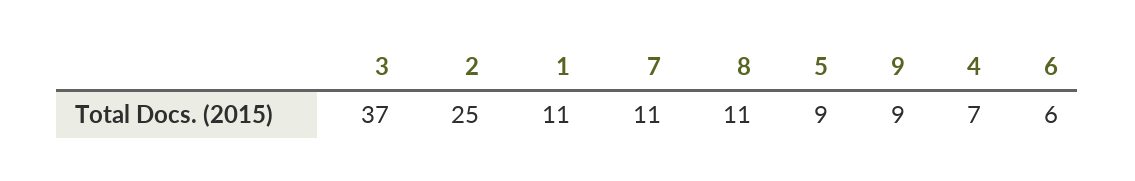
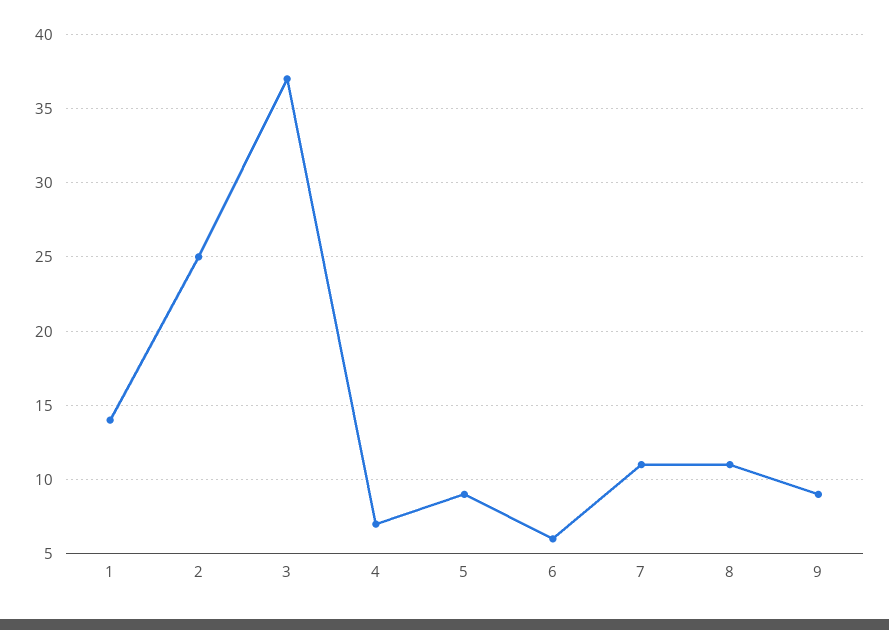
  {
    "3": 37,
    "2": 25,
-   "1": 11,
+   "1": 14,
    "7": 11,
    "8": 11,
    "5": 9,
    "9": 9,
    "4": 7,
    "6": 6
  }

